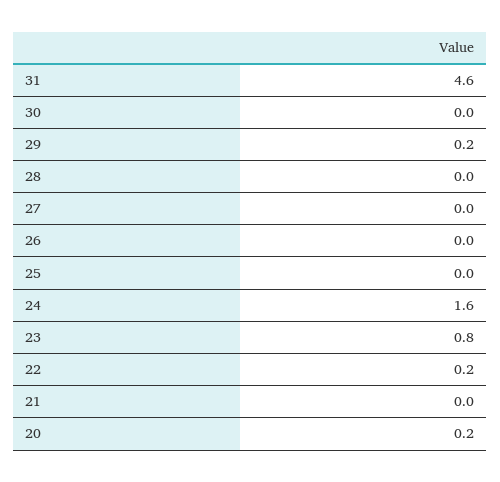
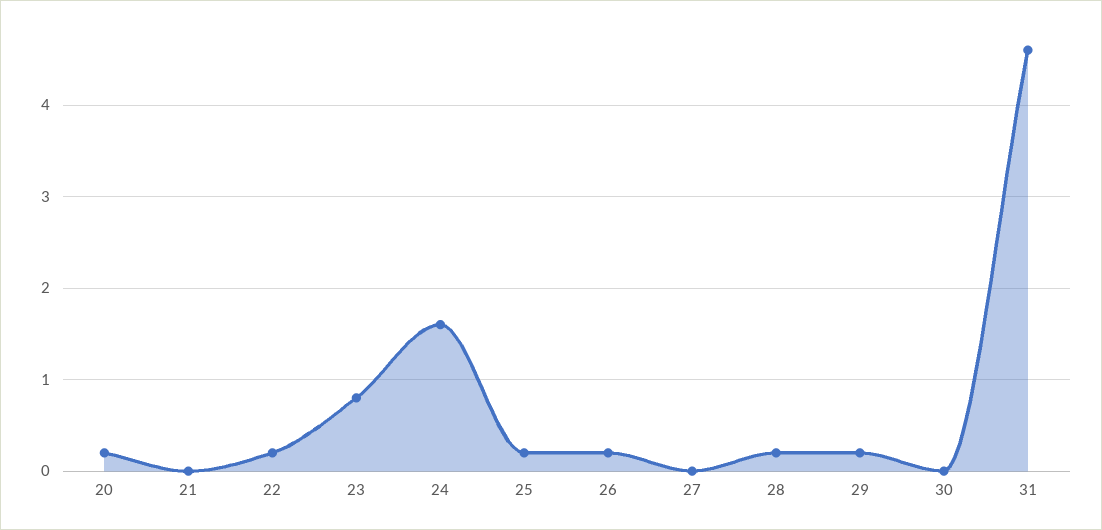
  {
    "31": 4.6,
    "30": 0,
    "29": 0.2,
-   "28": 0,
+   "28": 0.2,
    "27": 0,
-   "26": 0,
+   "26": 0.2,
-   "25": 0,
+   "25": 0.2,
    "24": 1.6,
    "23": 0.8,
    "22": 0.2,
    "21": 0,
    "20": 0.2
  }

